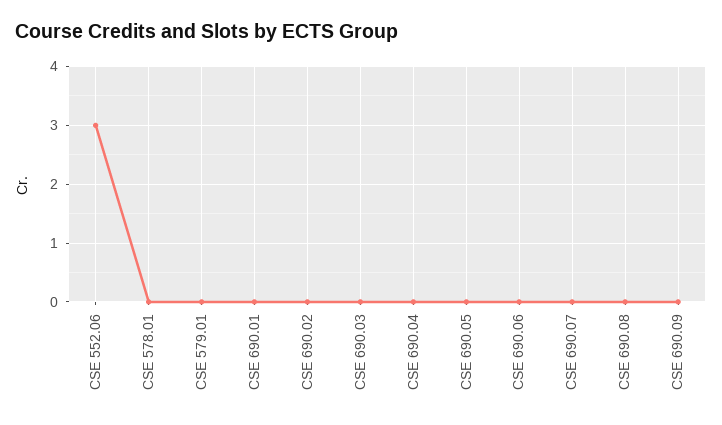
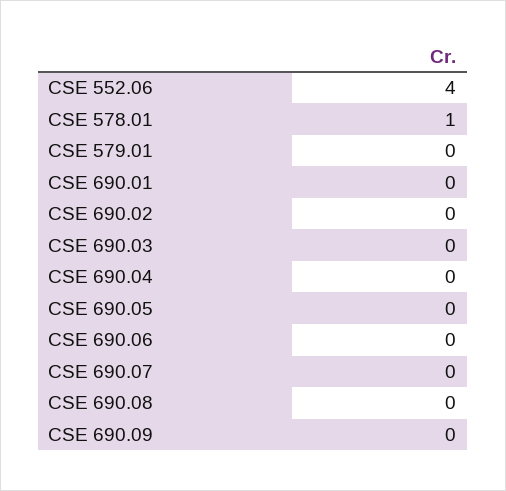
  {
-   "CSE 552.06": 3,
+   "CSE 552.06": 4,
-   "CSE 578.01": 0,
+   "CSE 578.01": 1,
    "CSE 579.01": 0,
    "CSE 690.01": 0,
    "CSE 690.02": 0,
    "CSE 690.03": 0,
    "CSE 690.04": 0,
    "CSE 690.05": 0,
    "CSE 690.06": 0,
    "CSE 690.07": 0,
    "CSE 690.08": 0,
    "CSE 690.09": 0
  }

